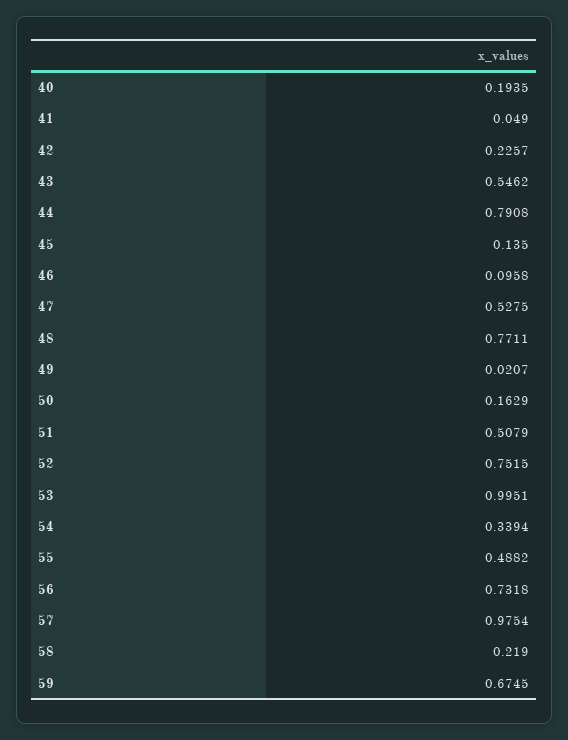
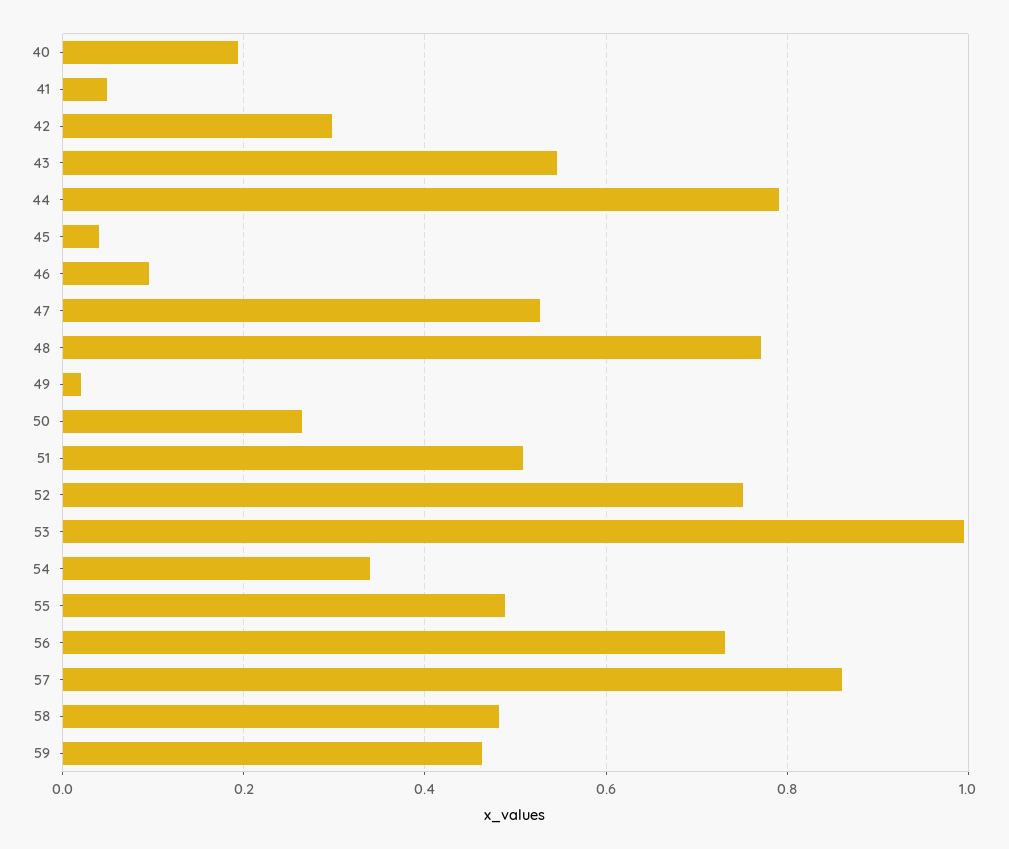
  {
    "40": 0.1935,
    "41": 0.049,
-   "42": 0.2257,
+   "42": 0.3,
    "43": 0.5462,
    "44": 0.7908,
-   "45": 0.135,
+   "45": 0.04,
    "46": 0.0958,
    "47": 0.5275,
    "48": 0.7711,
    "49": 0.0207,
-   "50": 0.1629,
+   "50": 0.26,
    "51": 0.5079,
    "52": 0.7515,
    "53": 0.9951,
    "54": 0.3394,
    "55": 0.4882,
    "56": 0.7318,
-   "57": 0.9754,
+   "57": 0.86,
-   "58": 0.219,
+   "58": 0.48,
-   "59": 0.6745
+   "59": 0.46
  }

